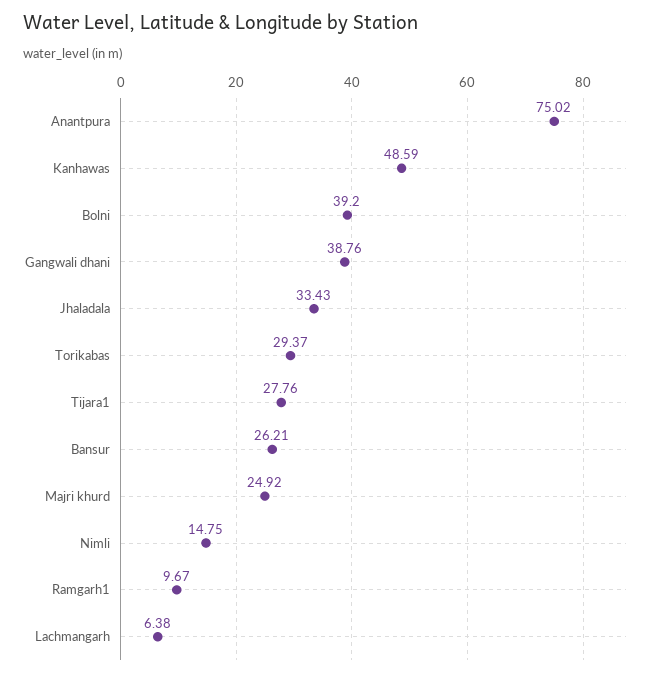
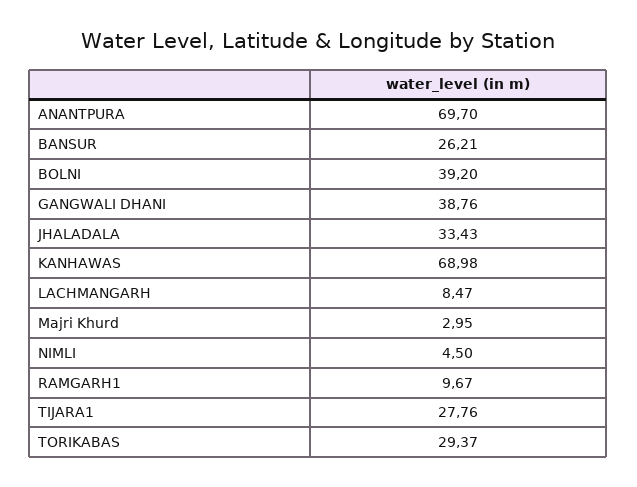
  {
-   "Anantpura": 75.02,
+   "Anantpura": 69.7,
-   "Kanhawas": 48.59,
+   "Kanhawas": 68.98,
    "Bolni": 39.2,
    "Gangwali dhani": 38.76,
    "Jhaladala": 33.43,
    "Torikabas": 29.37,
    "Tijara1": 27.76,
    "Bansur": 26.21,
-   "Majri khurd": 24.92,
+   "Majri khurd": 2.95,
-   "Nimli": 14.75,
+   "Nimli": 4.5,
    "Ramgarh1": 9.67,
-   "Lachmangarh": 6.38
+   "Lachmangarh": 8.47
  }

